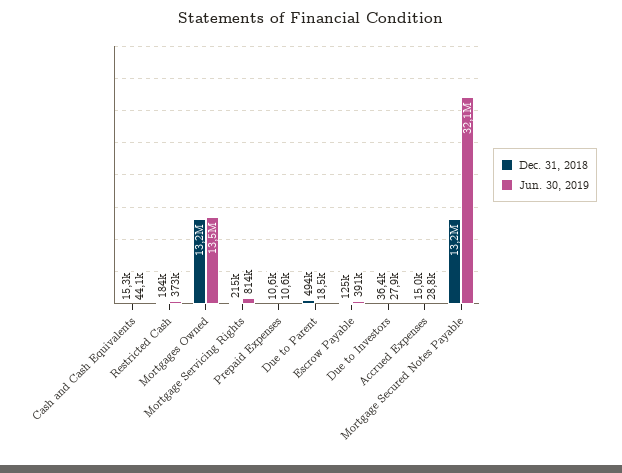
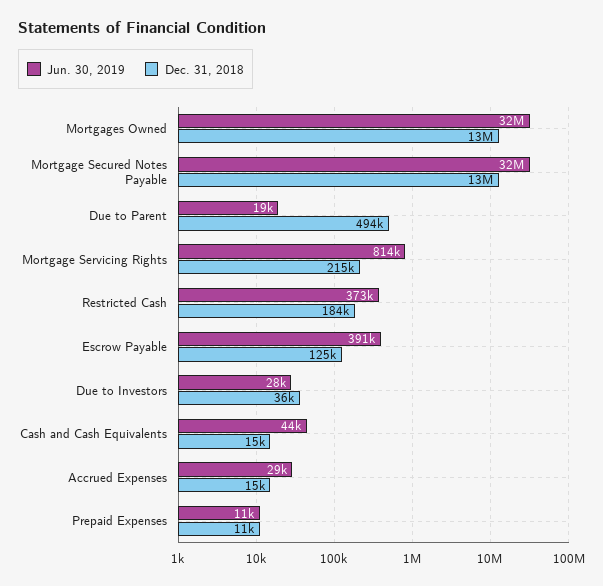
  {
    "Dec. 31, 2018": {
      "Cash and Cash Equivalents": 15300,
      "Restricted Cash": 184000,
      "Mortgages Owned": 13200000,
      "Mortgage Servicing Rights": 215000,
      "Prepaid Expenses": 10600,
      "Due to Parent": 494000,
      "Escrow Payable": 125000,
      "Due to Investors": 36400,
      "Accrued Expenses": 15000,
      "Mortgage Secured Notes Payable": 13200000
    },
    "Jun. 30, 2019": {
      "Cash and Cash Equivalents": 44100,
      "Restricted Cash": 373000,
-     "Mortgages Owned": 13500000,
+     "Mortgages Owned": 32000000,
      "Mortgage Servicing Rights": 814000,
      "Prepaid Expenses": 10600,
      "Due to Parent": 18500,
      "Escrow Payable": 391000,
      "Due to Investors": 27900,
      "Accrued Expenses": 28800,
      "Mortgage Secured Notes Payable": 32100000
    }
  }

